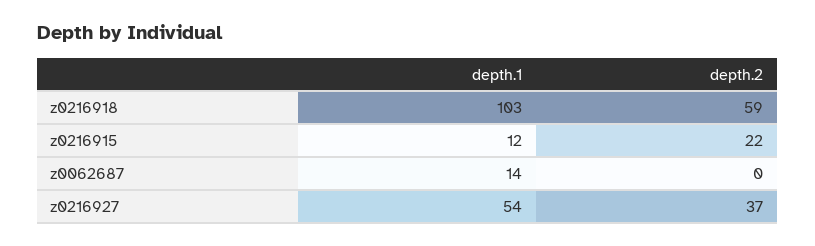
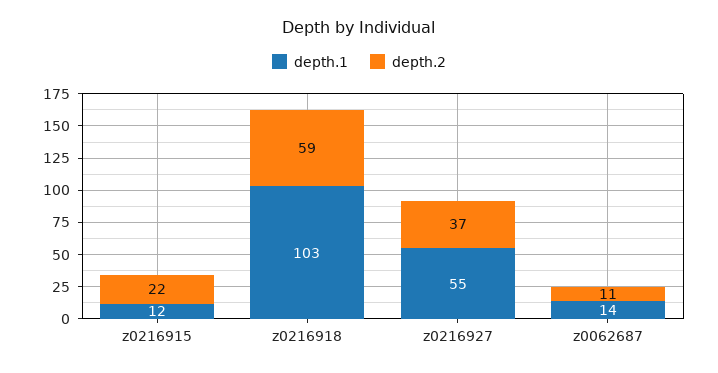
  {
    "depth.1": {
      "z0216918": 103,
      "z0216915": 12,
      "z0062687": 14,
-     "z0216927": 54
+     "z0216927": 55
    },
    "depth.2": {
      "z0216918": 59,
      "z0216915": 22,
-     "z0062687": 0,
+     "z0062687": 11,
      "z0216927": 37
    }
  }

